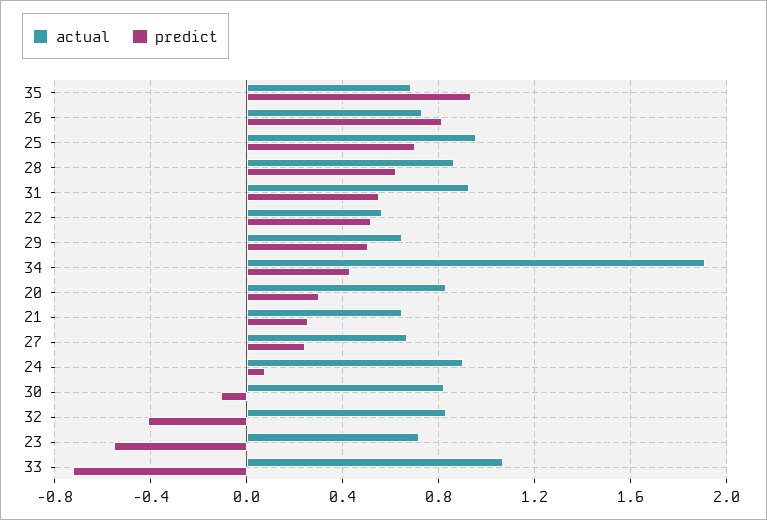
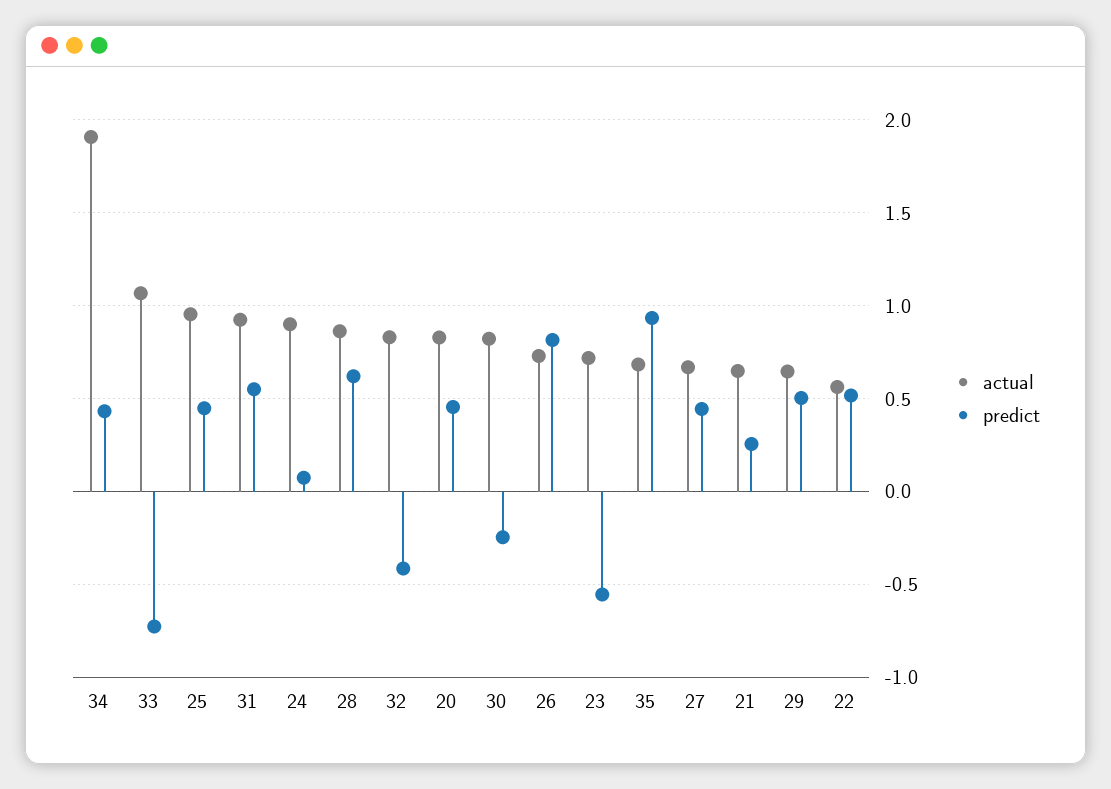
  {
    "actual": {
      "35": 0.7,
      "26": 0.75,
      "25": 0.95,
      "28": 0.85,
      "31": 0.9,
      "22": 0.55,
      "29": 0.65,
      "34": 1.9,
      "20": 0.85,
      "21": 0.65,
      "27": 0.65,
      "24": 0.9,
      "30": 0.8,
      "32": 0.85,
      "23": 0.7,
      "33": 1.05
    },
    "predict": {
      "35": 0.95,
      "26": 0.8,
-     "25": 0.7,
+     "25": 0.45,
      "28": 0.6,
      "31": 0.55,
      "22": 0.5,
      "29": 0.5,
      "34": 0.45,
-     "20": 0.3,
+     "20": 0.45,
      "21": 0.25,
-     "27": 0.25,
+     "27": 0.45,
      "24": 0.1,
-     "30": -0.1,
+     "30": -0.25,
      "32": -0.4,
      "23": -0.55,
      "33": -0.75
    }
  }

